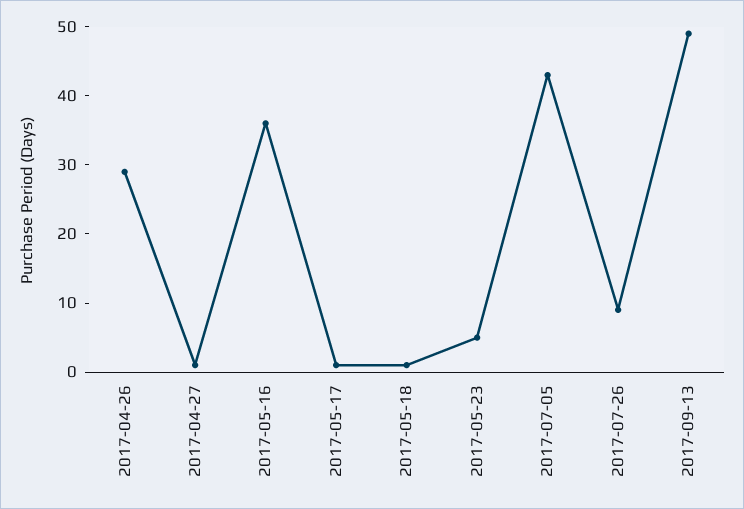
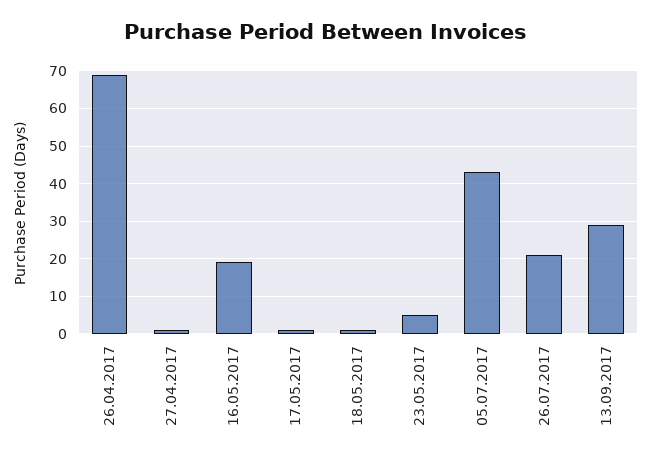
  {
-   "2017-04-26": 30,
+   "2017-04-26": 70,
    "2017-04-27": 0,
-   "2017-05-16": 35,
+   "2017-05-16": 20,
    "2017-05-17": 0,
    "2017-05-18": 0,
    "2017-05-23": 5,
    "2017-07-05": 45,
-   "2017-07-26": 10,
+   "2017-07-26": 20,
-   "2017-09-13": 50
+   "2017-09-13": 30
  }

